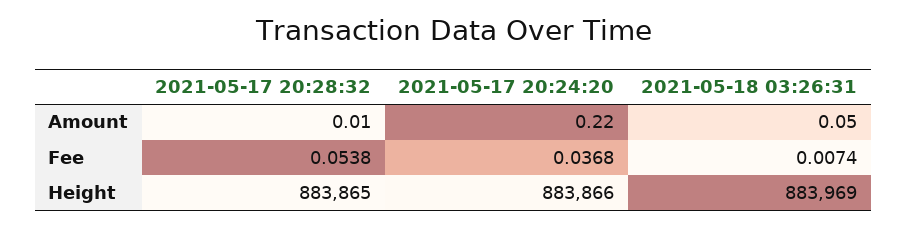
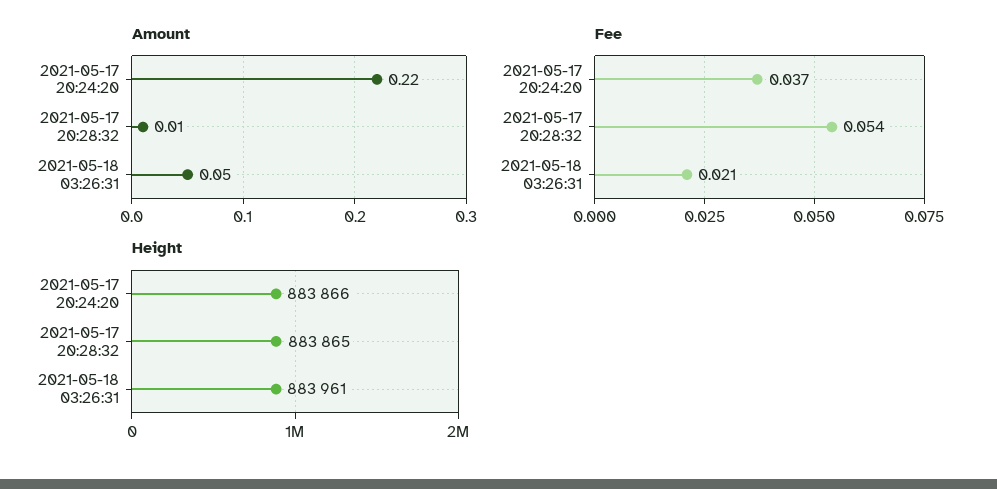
  {
    "Amount": {
      "2021-05-17 20:28:32": 0.01,
      "2021-05-17 20:24:20": 0.22,
      "2021-05-18 03:26:31": 0.05
    },
    "Fee": {
      "2021-05-17 20:28:32": 0.0538,
      "2021-05-17 20:24:20": 0.0368,
-     "2021-05-18 03:26:31": 0.0074
+     "2021-05-18 03:26:31": 0.021
    },
    "Height": {
      "2021-05-17 20:28:32": 883865,
      "2021-05-17 20:24:20": 883866,
-     "2021-05-18 03:26:31": 883969
+     "2021-05-18 03:26:31": 883961
    }
  }

